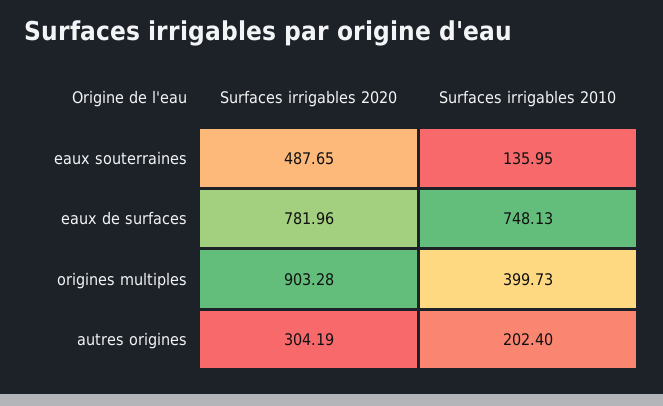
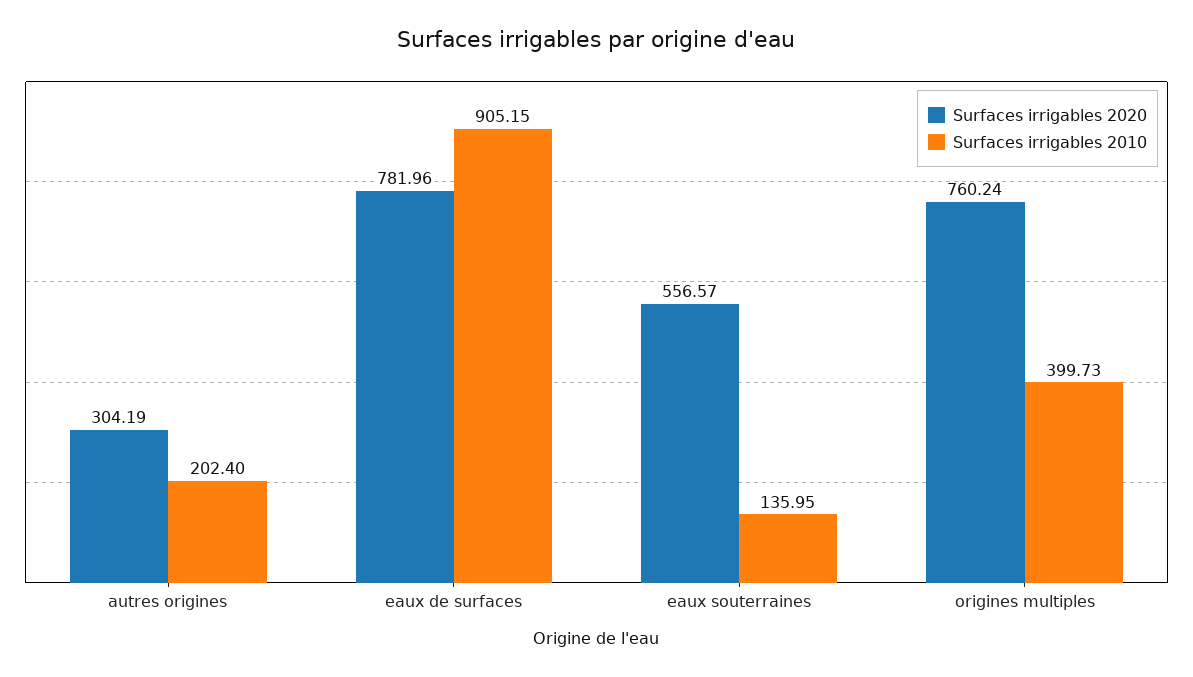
  {
    "Surfaces irrigables 2020": {
-     "eaux souterraines": 487.65,
+     "eaux souterraines": 556.57,
      "eaux de surfaces": 781.96,
-     "origines multiples": 903.28,
+     "origines multiples": 760.24,
      "autres origines": 304.19
    },
    "Surfaces irrigables 2010": {
      "eaux souterraines": 135.95,
-     "eaux de surfaces": 748.13,
+     "eaux de surfaces": 905.15,
      "origines multiples": 399.73,
      "autres origines": 202.4
    }
  }

